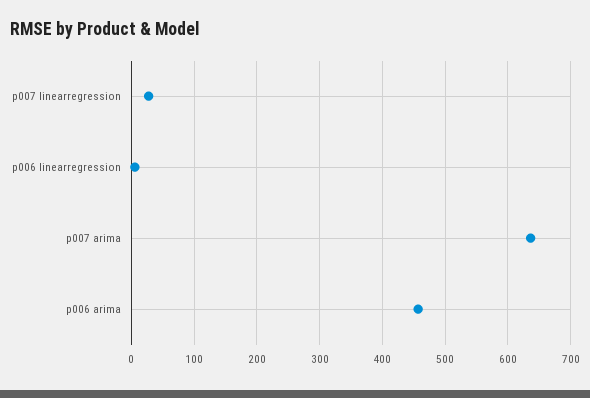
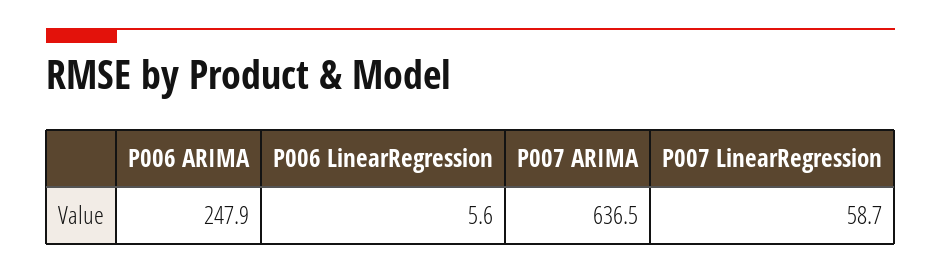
  {
-   "p007 linearregression": 30,
+   "p007 linearregression": 58.7,
    "p006 linearregression": 5.6,
    "p007 arima": 636.5,
-   "p006 arima": 460
+   "p006 arima": 247.9
  }

